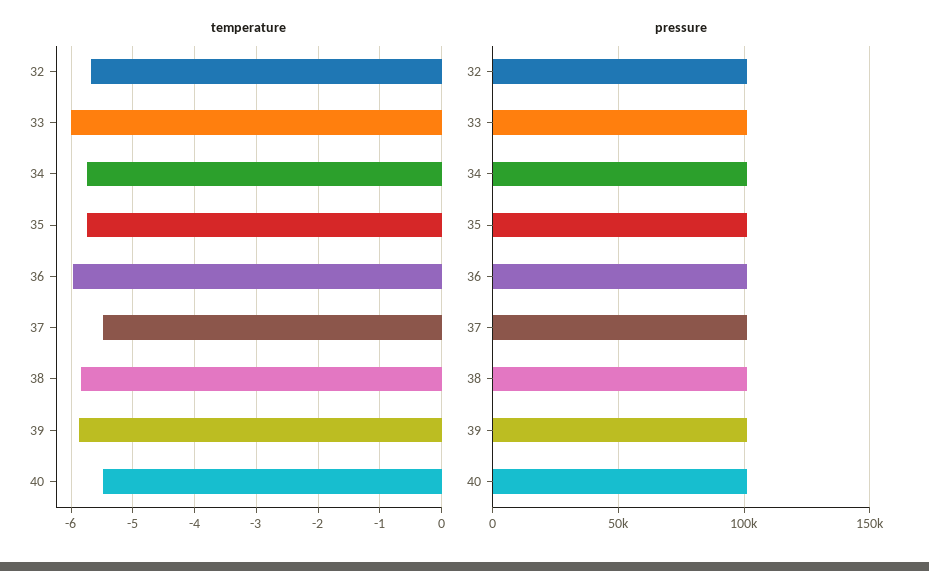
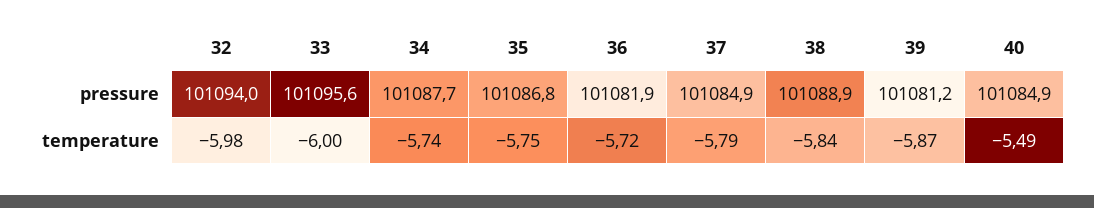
  {
    "temperature": {
-     "32": -5.7,
+     "32": -5.98,
      "33": -6,
      "34": -5.74,
      "35": -5.75,
-     "36": -6,
+     "36": -5.72,
-     "37": -5.5,
+     "37": -5.79,
      "38": -5.84,
      "39": -5.87,
      "40": -5.49
    },
    "pressure": {
      "32": 101094,
      "33": 101095.6,
      "34": 101087.7,
      "35": 101086.8,
      "36": 101081.9,
      "37": 101084.9,
      "38": 101088.9,
      "39": 101081.2,
      "40": 101084.9
    }
  }

